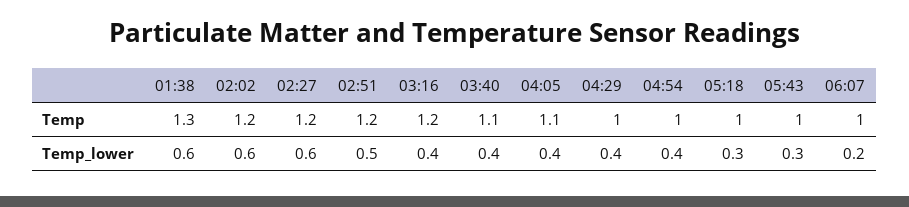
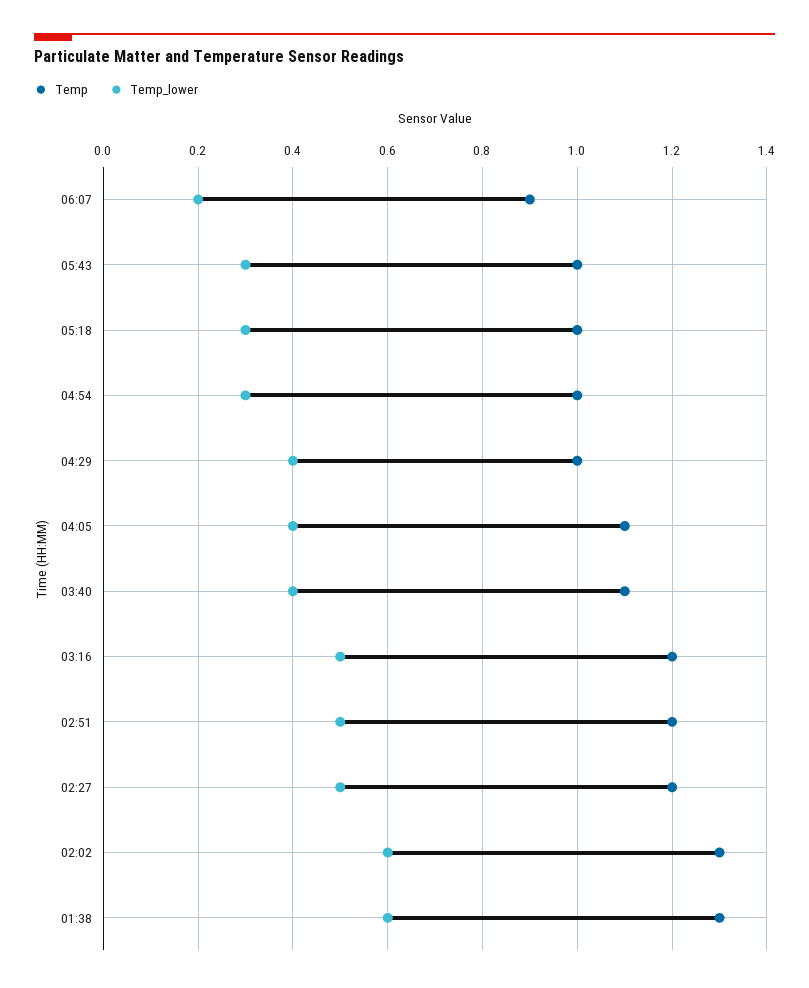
  {
    "Temp": {
      "01:38": 1.3,
-     "02:02": 1.2,
+     "02:02": 1.3,
      "02:27": 1.2,
      "02:51": 1.2,
      "03:16": 1.2,
      "03:40": 1.1,
      "04:05": 1.1,
      "04:29": 1,
      "04:54": 1,
      "05:18": 1,
      "05:43": 1,
-     "06:07": 1
+     "06:07": 0.9
    },
    "Temp_lower": {
      "01:38": 0.6,
      "02:02": 0.6,
-     "02:27": 0.6,
+     "02:27": 0.5,
      "02:51": 0.5,
-     "03:16": 0.4,
+     "03:16": 0.5,
      "03:40": 0.4,
      "04:05": 0.4,
      "04:29": 0.4,
-     "04:54": 0.4,
+     "04:54": 0.3,
      "05:18": 0.3,
      "05:43": 0.3,
      "06:07": 0.2
    }
  }

